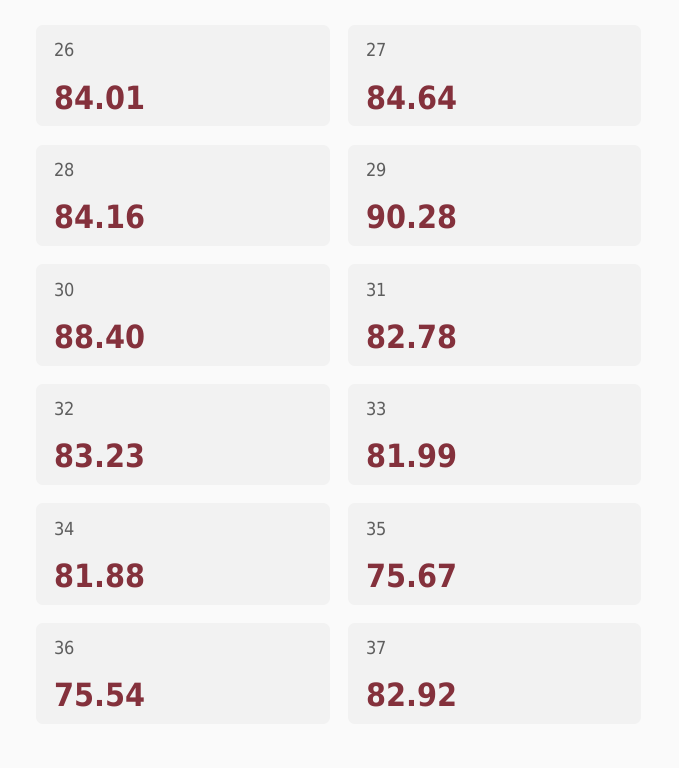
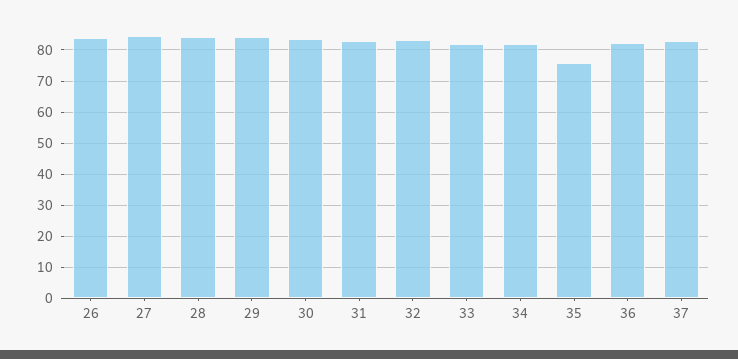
  {
    "26": 84.01,
    "27": 84.64,
    "28": 84.16,
-   "29": 90.28,
+   "29": 84,
-   "30": 88.4,
+   "30": 84,
    "31": 82.78,
    "32": 83.23,
    "33": 81.99,
    "34": 81.88,
    "35": 75.67,
-   "36": 75.54,
+   "36": 82,
    "37": 82.92
  }

